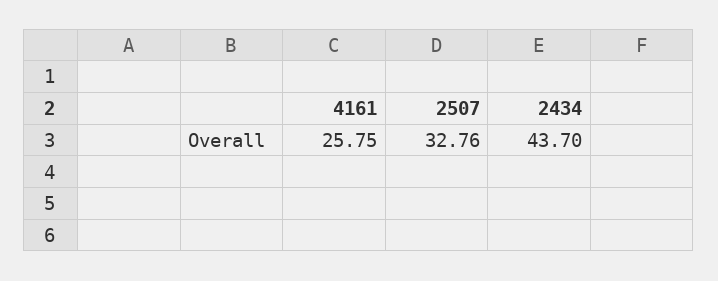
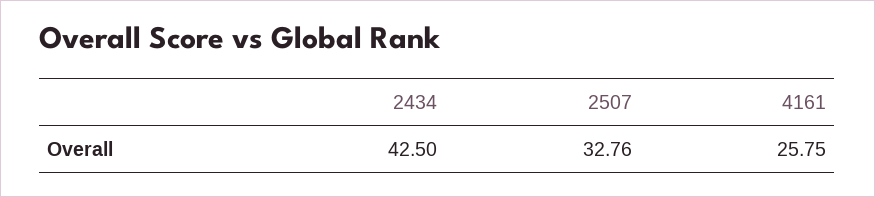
  {
    "4161": 25.75,
    "2507": 32.76,
-   "2434": 43.7
+   "2434": 42.5
  }

